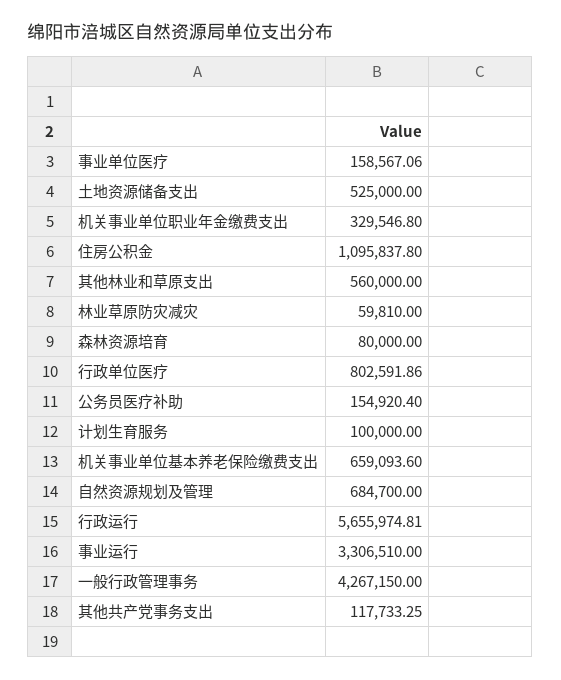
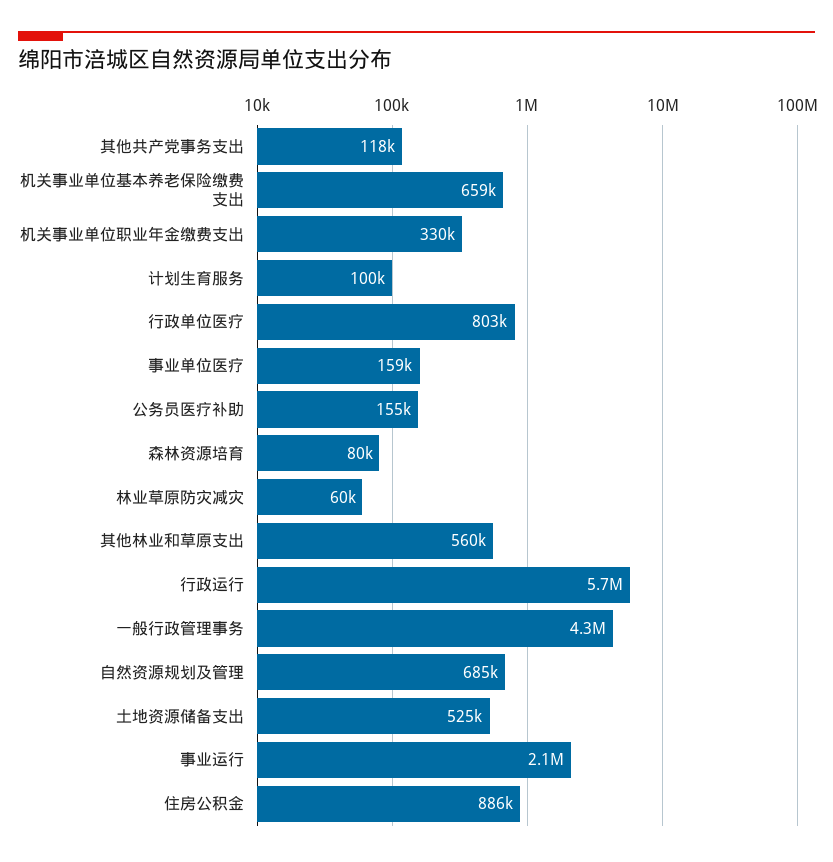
  {
    "事业单位医疗": 158567.06,
    "土地资源储备支出": 525000,
    "机关事业单位职业年金缴费支出": 329546.8,
-   "住房公积金": 1095837.8,
+   "住房公积金": 886000,
    "其他林业和草原支出": 560000,
    "林业草原防灾减灾": 59810,
    "森林资源培育": 80000,
    "行政单位医疗": 802591.86,
    "公务员医疗补助": 154920.4,
    "计划生育服务": 100000,
    "机关事业单位基本养老保险缴费支出": 659093.6,
    "自然资源规划及管理": 684700,
    "行政运行": 5655974.81,
-   "事业运行": 3306510,
+   "事业运行": 2100000,
    "一般行政管理事务": 4267150,
    "其他共产党事务支出": 117733.25
  }

